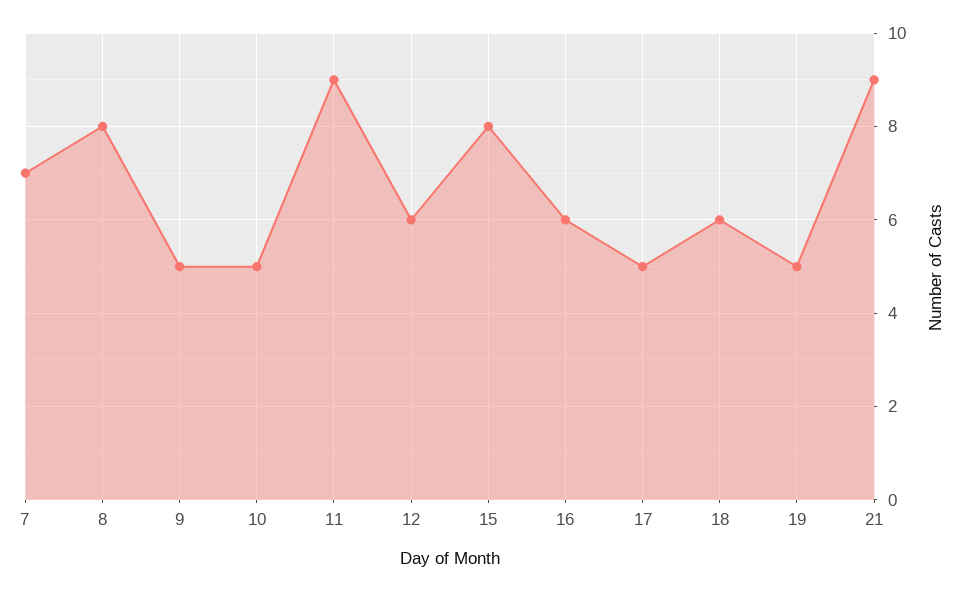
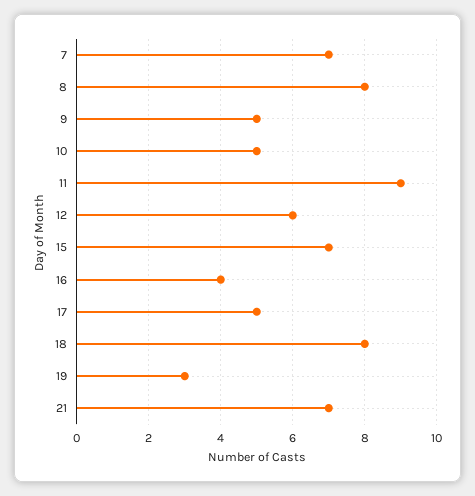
  {
    "7": 7,
    "8": 8,
    "9": 5,
    "10": 5,
    "11": 9,
    "12": 6,
-   "15": 8,
+   "15": 7,
-   "16": 6,
+   "16": 4,
    "17": 5,
-   "18": 6,
+   "18": 8,
-   "19": 5,
+   "19": 3,
-   "21": 9
+   "21": 7
  }

